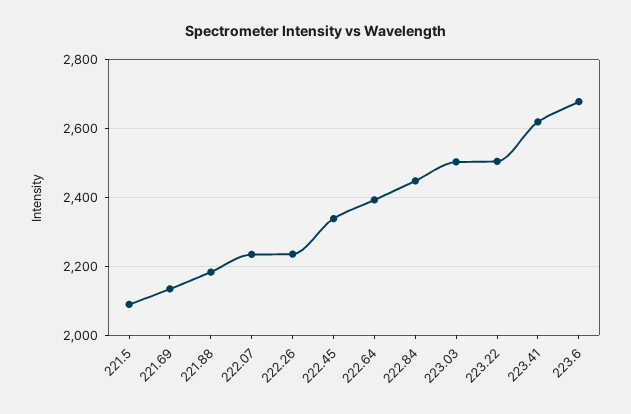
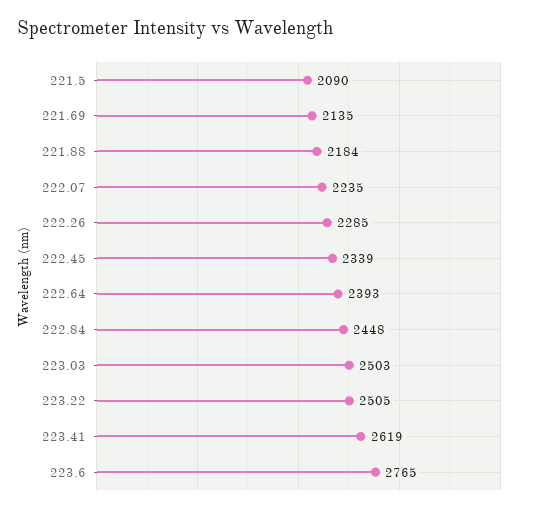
  {
    "221.5": 2090,
    "221.69": 2135,
    "221.88": 2184,
    "222.07": 2235,
-   "222.26": 2240,
+   "222.26": 2285,
    "222.45": 2339,
    "222.64": 2393,
    "222.84": 2448,
    "223.03": 2503,
    "223.22": 2505,
    "223.41": 2619,
-   "223.6": 2680
+   "223.6": 2765
  }

